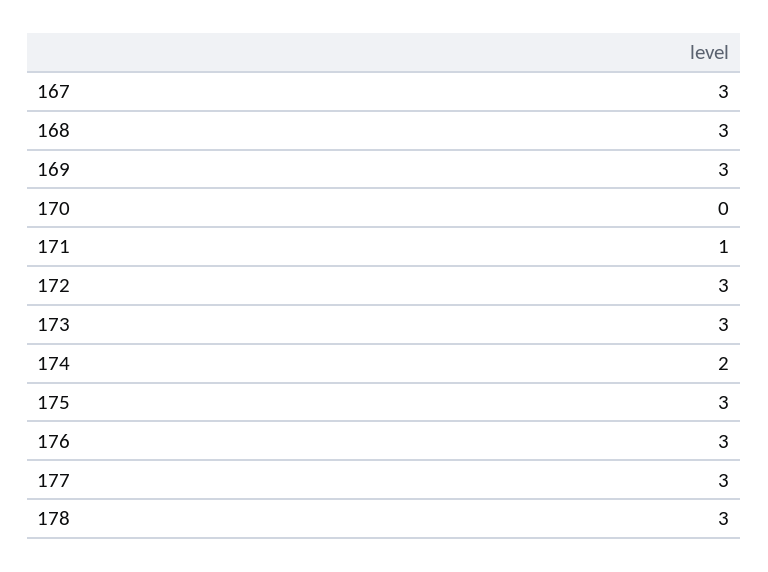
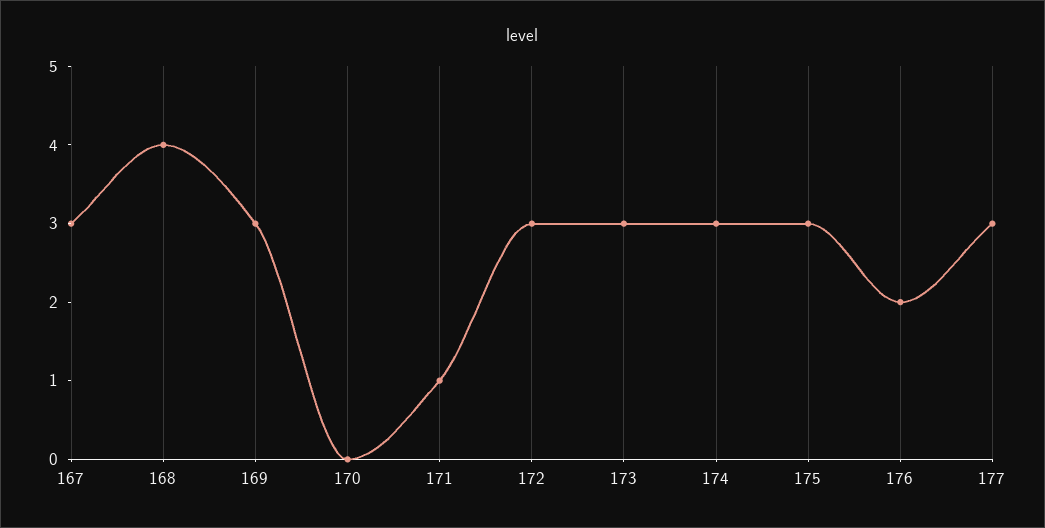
  {
    "167": 3,
-   "168": 3,
+   "168": 4,
    "169": 3,
    "170": 0,
    "171": 1,
    "172": 3,
    "173": 3,
-   "174": 2,
+   "174": 3,
    "175": 3,
-   "176": 3,
+   "176": 2,
-   "177": 3,
+   "177": 3
-   "178": 3
  }

